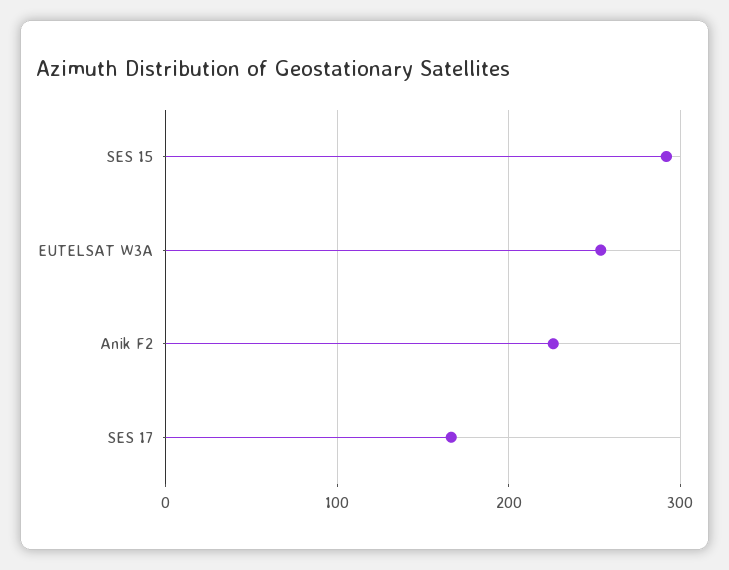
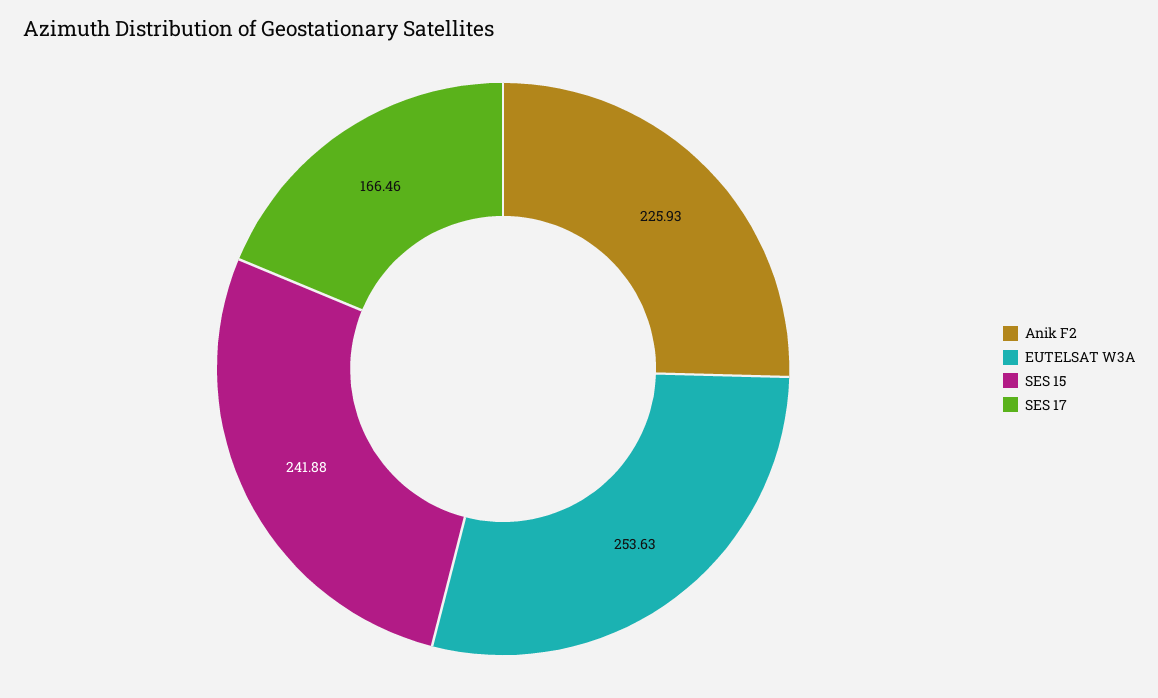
  {
-   "SES 15": 290,
+   "SES 15": 241.88,
    "EUTELSAT W3A": 253.63,
    "Anik F2": 225.93,
    "SES 17": 166.46
  }

